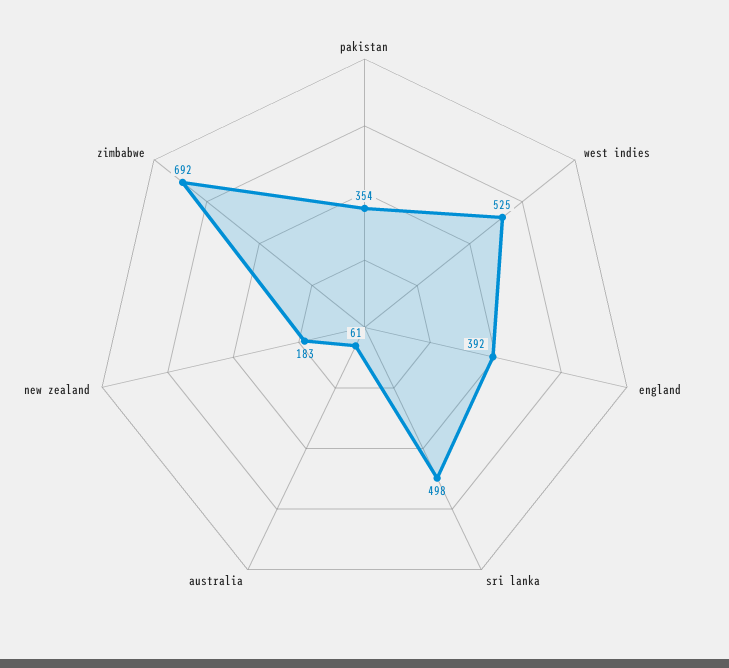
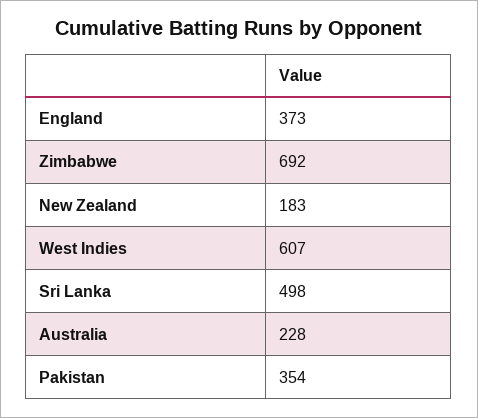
  {
    "pakistan": 354,
-   "west indies": 525,
+   "west indies": 607,
-   "england": 392,
+   "england": 373,
    "sri lanka": 498,
-   "australia": 61,
+   "australia": 228,
    "new zealand": 183,
    "zimbabwe": 692
  }

